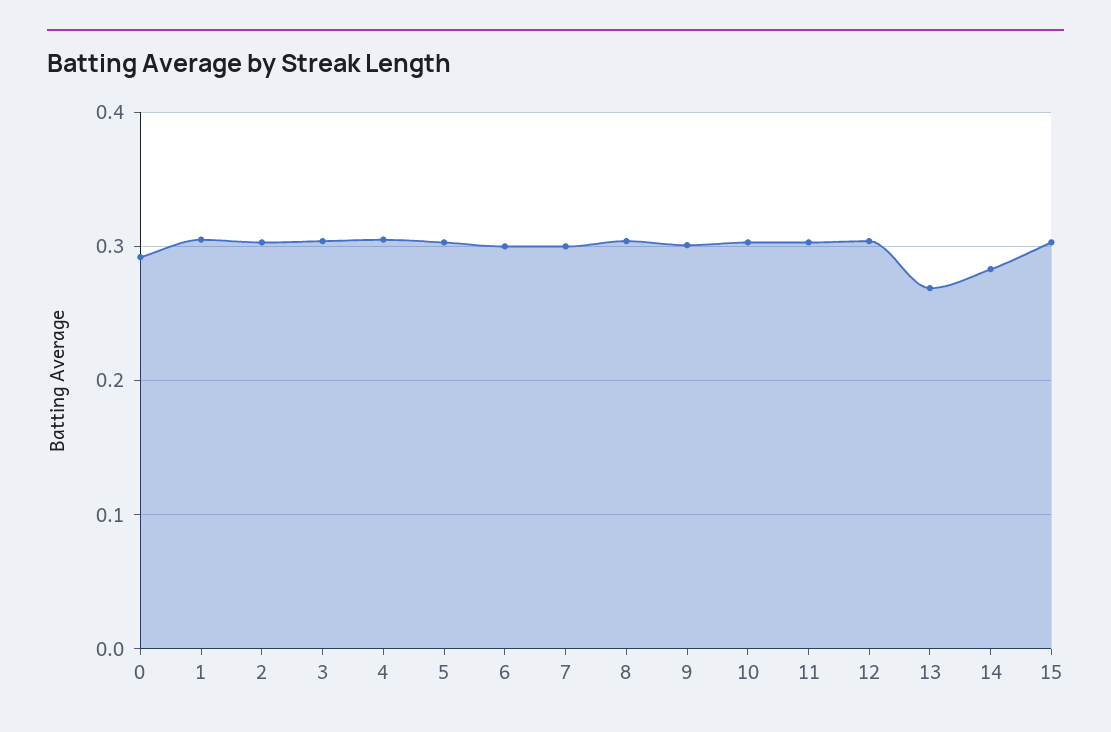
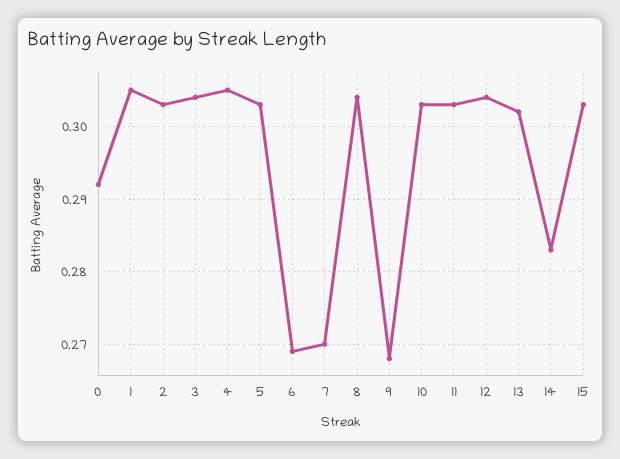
  {
    "0": 0.292,
    "1": 0.305,
    "2": 0.303,
    "3": 0.304,
    "4": 0.305,
    "5": 0.303,
-   "6": 0.3,
+   "6": 0.269,
-   "7": 0.3,
+   "7": 0.27,
    "8": 0.304,
-   "9": 0.3,
+   "9": 0.268,
    "10": 0.303,
    "11": 0.303,
    "12": 0.304,
-   "13": 0.27,
+   "13": 0.302,
    "14": 0.283,
    "15": 0.303
  }

